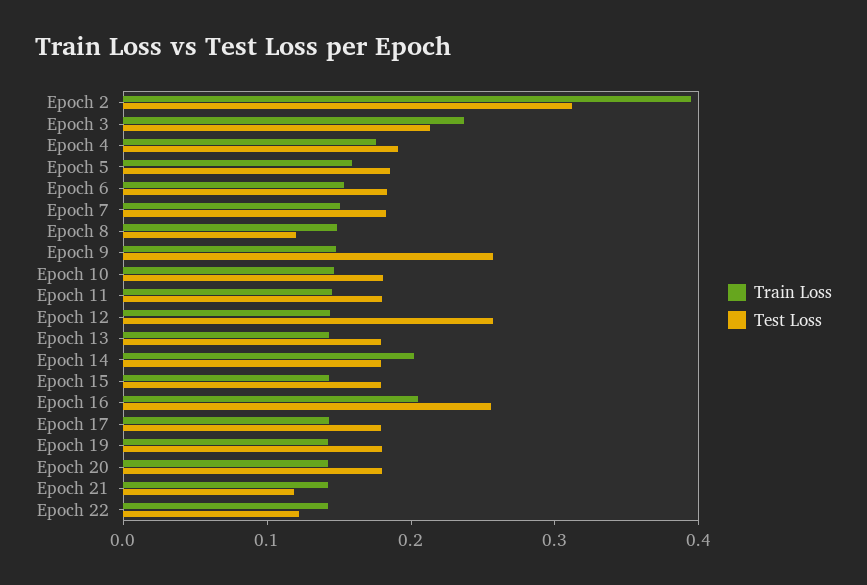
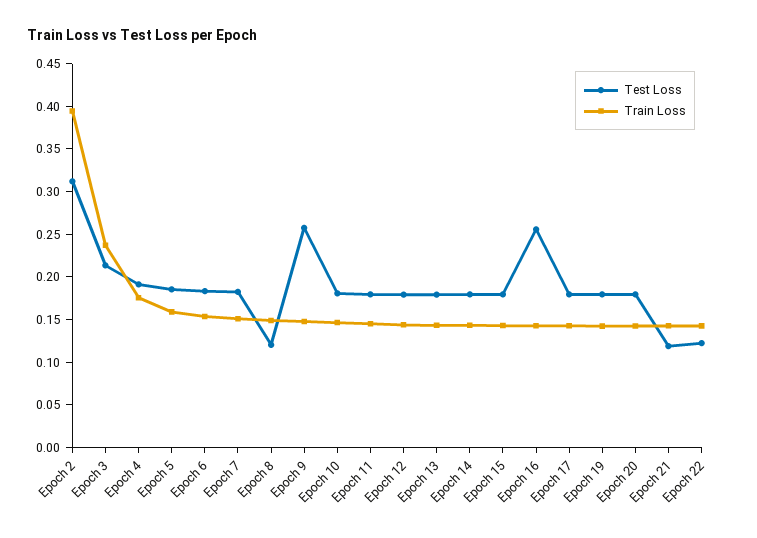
  {
    "Train Loss": {
      "Epoch 2": 0.39,
      "Epoch 3": 0.24,
      "Epoch 4": 0.18,
      "Epoch 5": 0.16,
      "Epoch 6": 0.15,
      "Epoch 7": 0.15,
      "Epoch 8": 0.15,
      "Epoch 9": 0.15,
      "Epoch 10": 0.15,
      "Epoch 11": 0.15,
      "Epoch 12": 0.14,
      "Epoch 13": 0.14,
-     "Epoch 14": 0.2,
+     "Epoch 14": 0.14,
      "Epoch 15": 0.14,
-     "Epoch 16": 0.2,
+     "Epoch 16": 0.14,
      "Epoch 17": 0.14,
      "Epoch 19": 0.14,
      "Epoch 20": 0.14,
      "Epoch 21": 0.14,
      "Epoch 22": 0.14
    },
    "Test Loss": {
      "Epoch 2": 0.31,
      "Epoch 3": 0.21,
      "Epoch 4": 0.19,
      "Epoch 5": 0.19,
      "Epoch 6": 0.18,
      "Epoch 7": 0.18,
      "Epoch 8": 0.12,
      "Epoch 9": 0.26,
      "Epoch 10": 0.18,
      "Epoch 11": 0.18,
-     "Epoch 12": 0.26,
+     "Epoch 12": 0.18,
      "Epoch 13": 0.18,
      "Epoch 14": 0.18,
      "Epoch 15": 0.18,
      "Epoch 16": 0.26,
      "Epoch 17": 0.18,
      "Epoch 19": 0.18,
      "Epoch 20": 0.18,
      "Epoch 21": 0.12,
      "Epoch 22": 0.12
    }
  }

